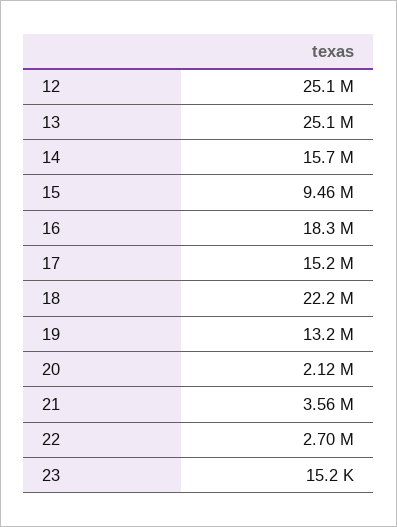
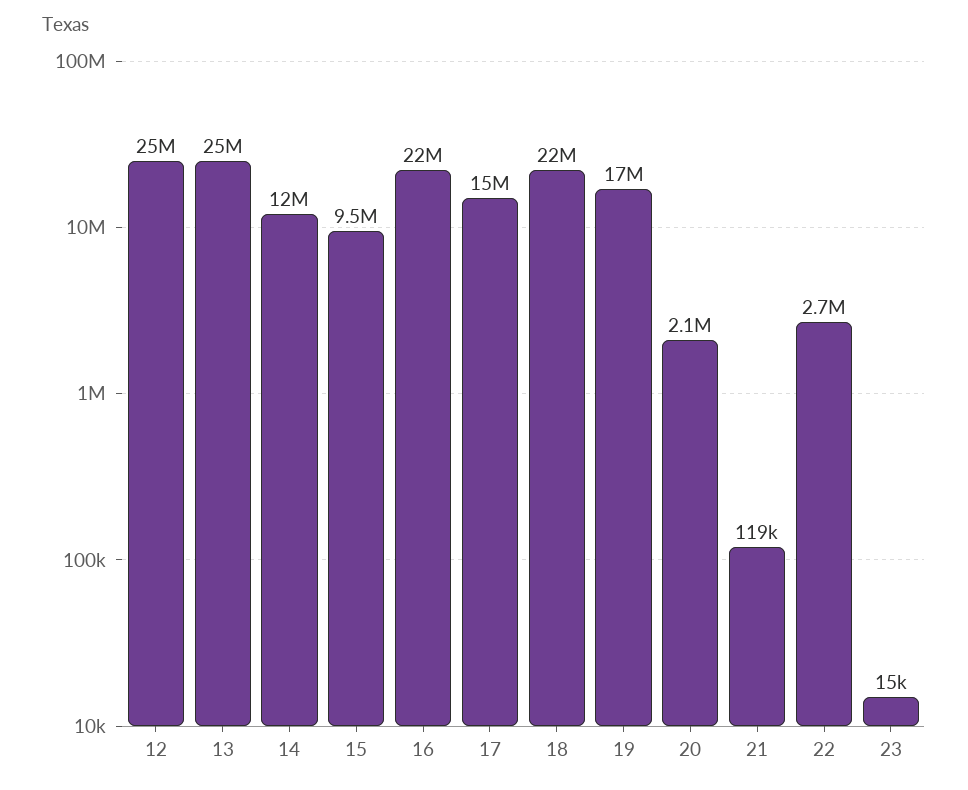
  {
    "12": 25100000,
    "13": 25100000,
-   "14": 15700000,
+   "14": 12000000,
    "15": 9460000,
-   "16": 18300000,
+   "16": 22000000,
    "17": 15200000,
    "18": 22200000,
-   "19": 13200000,
+   "19": 17000000,
    "20": 2120000,
-   "21": 3560000,
+   "21": 119000,
    "22": 2700000,
    "23": 15200
  }

